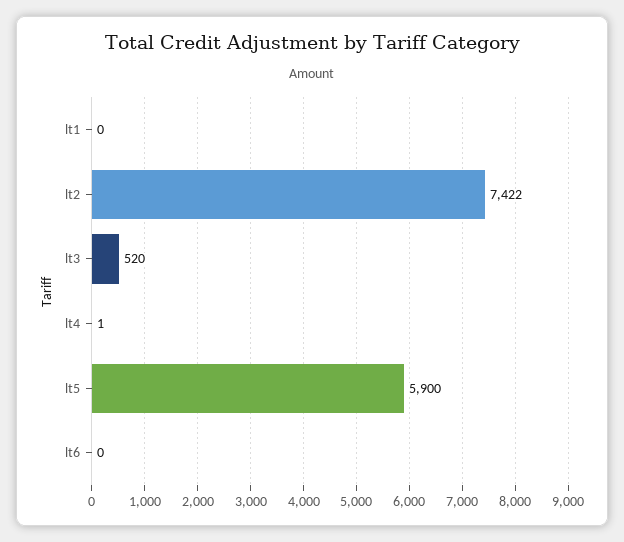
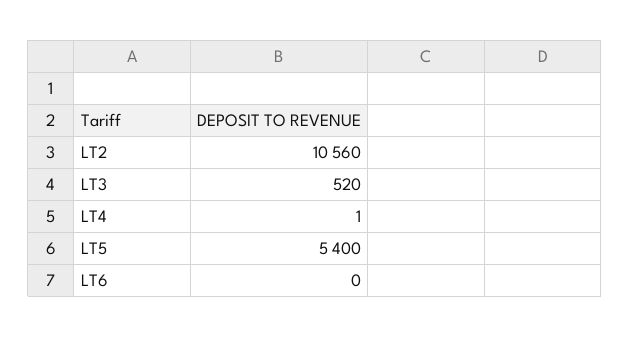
  {
-   "lt1": 0,
-   "lt2": 7422,
+   "lt2": 10560,
    "lt3": 520,
    "lt4": 1,
-   "lt5": 5900,
+   "lt5": 5400,
    "lt6": 0
  }

